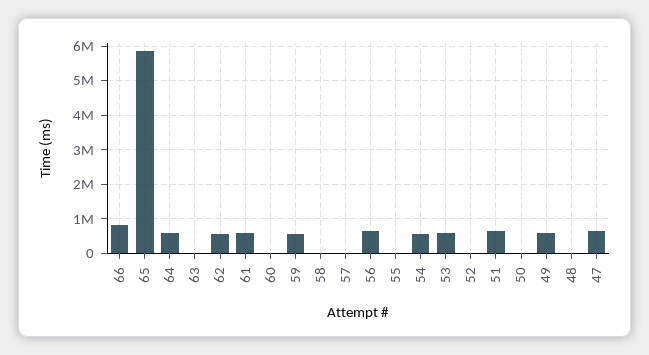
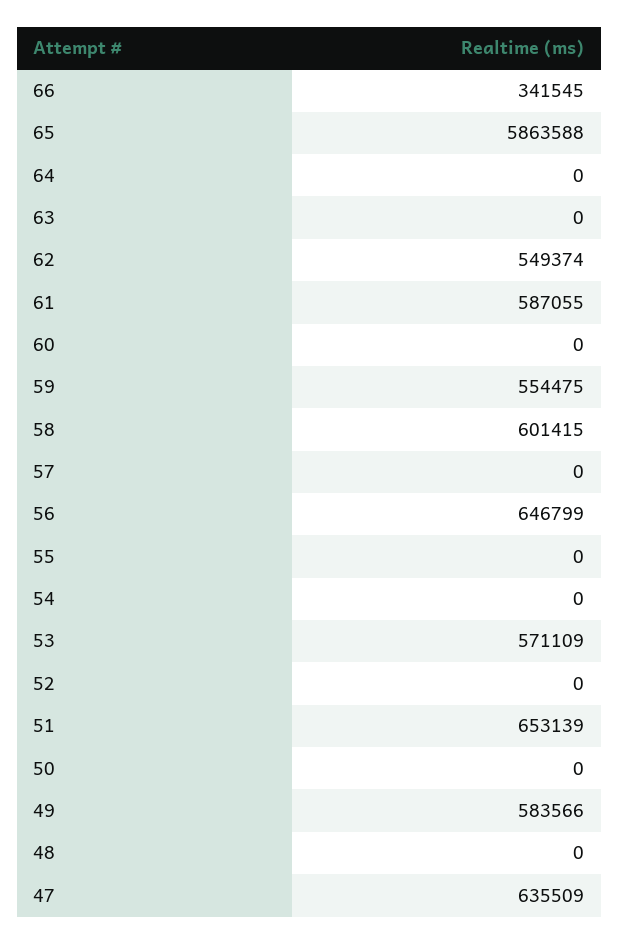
  {
-   "66": 800000,
+   "66": 341545,
    "65": 5863588,
-   "64": 600000,
+   "64": 0,
    "63": 0,
    "62": 549374,
    "61": 587055,
    "60": 0,
    "59": 554475,
-   "58": 0,
+   "58": 601415,
    "57": 0,
    "56": 646799,
    "55": 0,
-   "54": 600000,
+   "54": 0,
    "53": 571109,
    "52": 0,
    "51": 653139,
    "50": 0,
    "49": 583566,
    "48": 0,
    "47": 635509
  }

